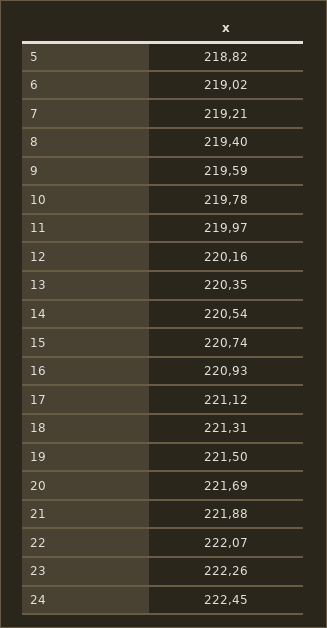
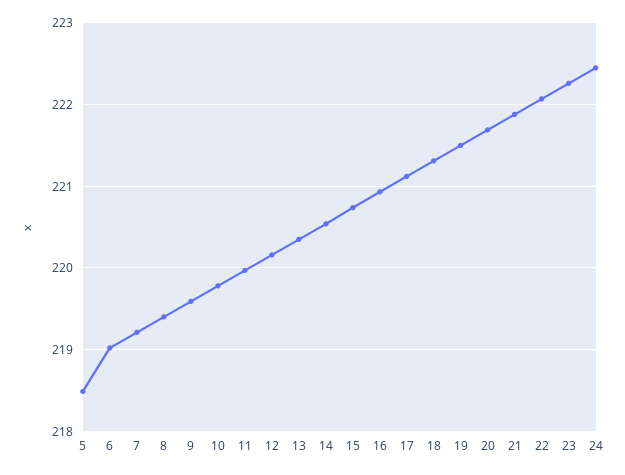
  {
-   "5": 218.82,
+   "5": 218.5,
    "6": 219.02,
    "7": 219.21,
    "8": 219.4,
    "9": 219.59,
    "10": 219.78,
    "11": 219.97,
    "12": 220.16,
    "13": 220.35,
    "14": 220.54,
    "15": 220.74,
    "16": 220.93,
    "17": 221.12,
    "18": 221.31,
    "19": 221.5,
    "20": 221.69,
    "21": 221.88,
    "22": 222.07,
    "23": 222.26,
    "24": 222.45
  }

